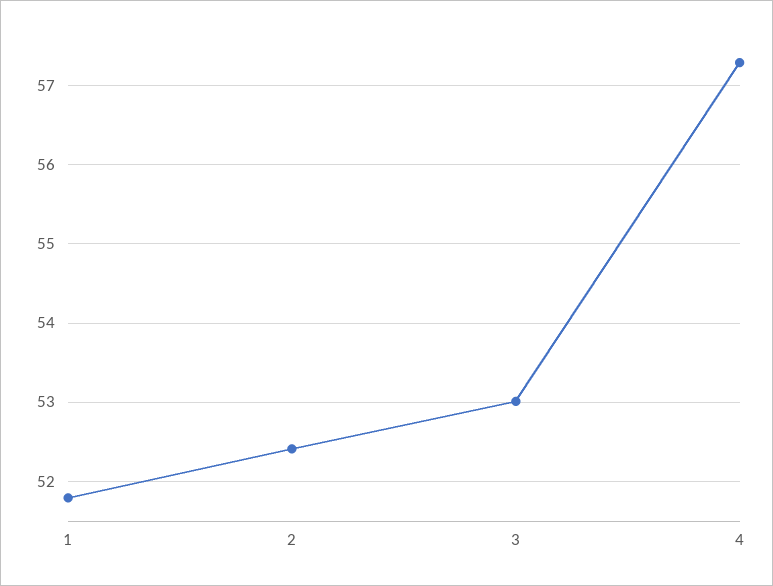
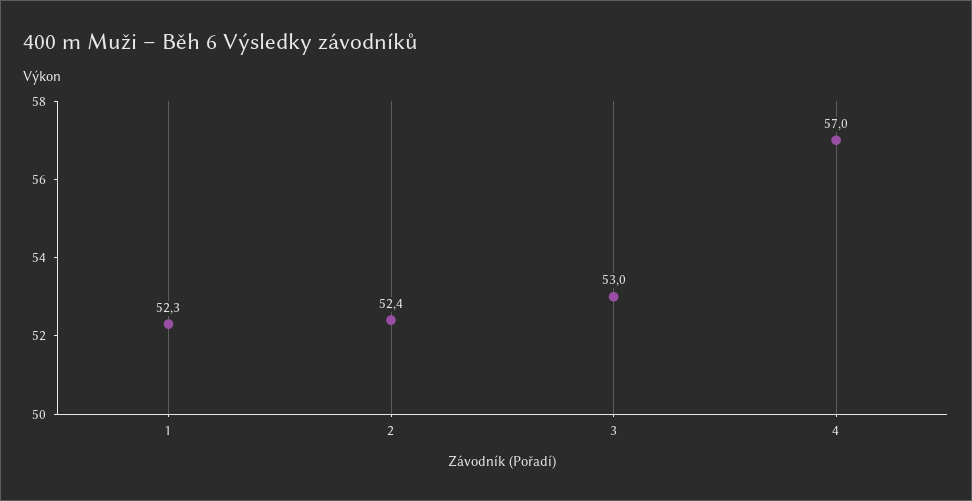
  {
-   "1": 51.8,
+   "1": 52.3,
    "2": 52.4,
    "3": 53,
-   "4": 57.3
+   "4": 57
  }

